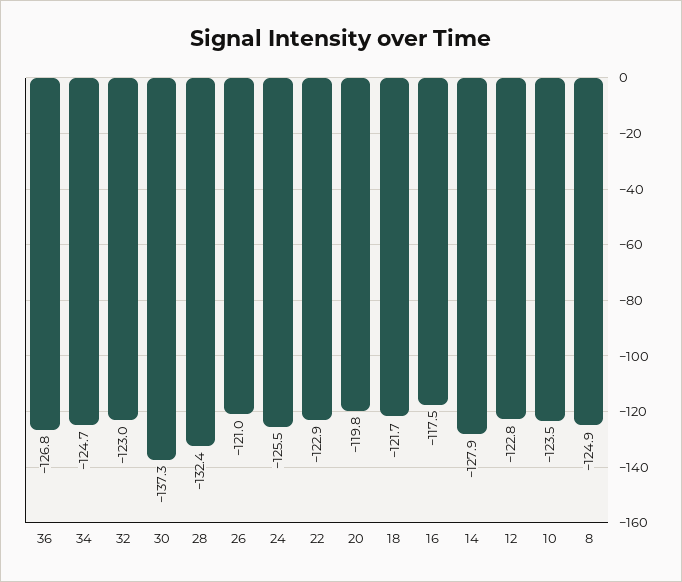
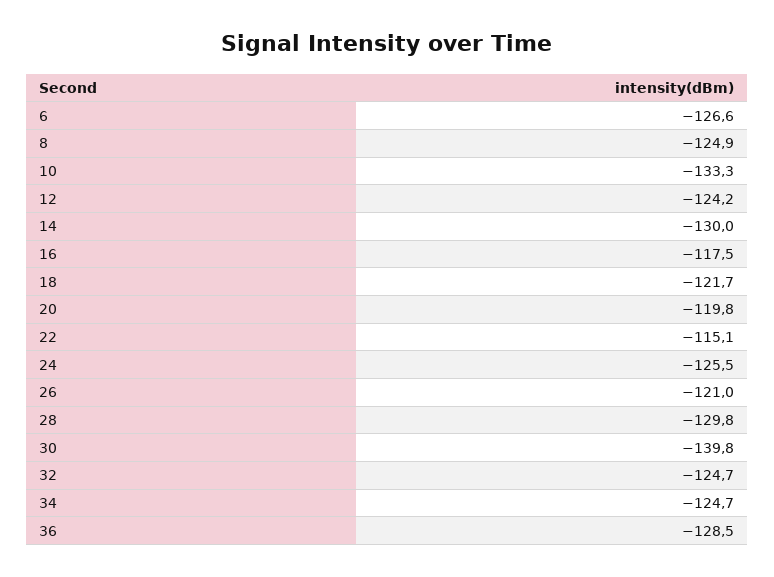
  {
-   "36": -126.8,
+   "36": -128.5,
    "34": -124.7,
-   "32": -123,
+   "32": -124.7,
-   "30": -137.3,
+   "30": -139.8,
-   "28": -132.4,
+   "28": -129.8,
    "26": -121,
    "24": -125.5,
-   "22": -122.9,
+   "22": -115.1,
    "20": -119.8,
    "18": -121.7,
    "16": -117.5,
-   "14": -127.9,
+   "14": -130,
-   "12": -122.8,
+   "12": -124.2,
-   "10": -123.5,
+   "10": -133.3,
-   "8": -124.9
+   "8": -124.9,
+   "6": -126.6
  }

